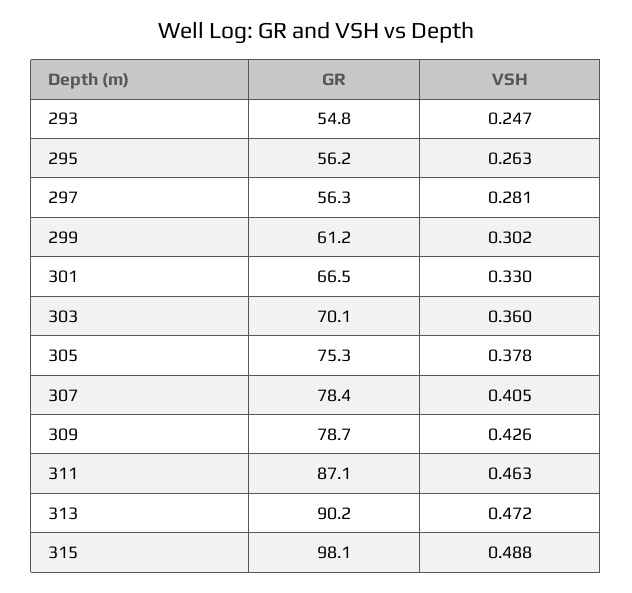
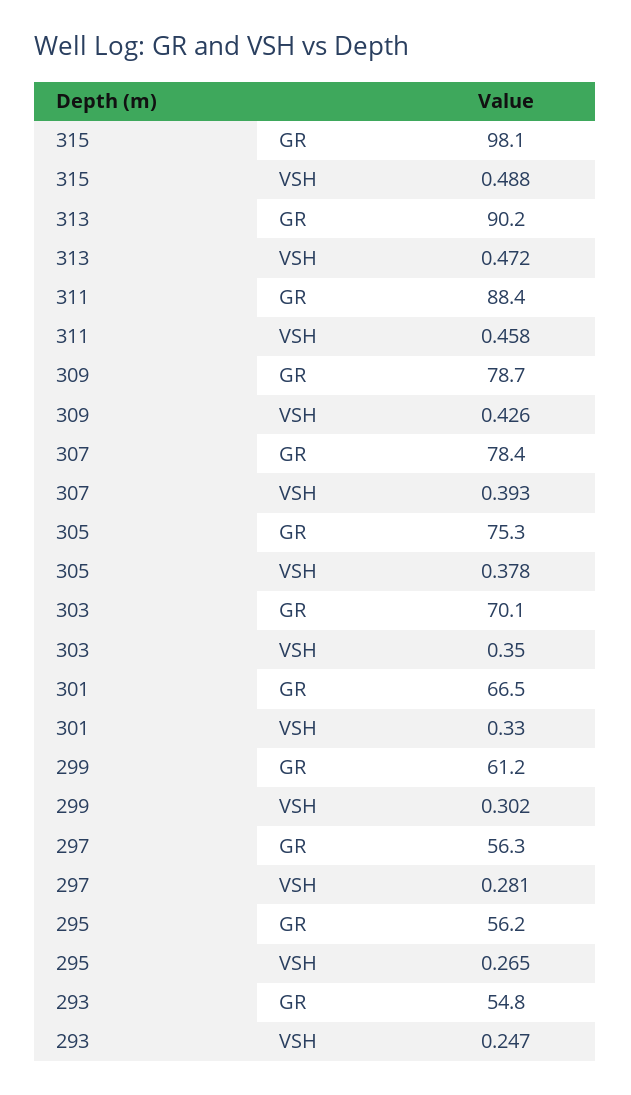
  {
    "GR": {
      "293": 54.8,
      "295": 56.2,
      "297": 56.3,
      "299": 61.2,
      "301": 66.5,
      "303": 70.1,
      "305": 75.3,
      "307": 78.4,
      "309": 78.7,
-     "311": 87.1,
+     "311": 88.4,
      "313": 90.2,
      "315": 98.1
    },
    "VSH": {
      "293": 0.247,
-     "295": 0.263,
+     "295": 0.265,
      "297": 0.281,
      "299": 0.302,
      "301": 0.33,
-     "303": 0.36,
+     "303": 0.35,
      "305": 0.378,
-     "307": 0.405,
+     "307": 0.393,
      "309": 0.426,
-     "311": 0.463,
+     "311": 0.458,
      "313": 0.472,
      "315": 0.488
    }
  }

